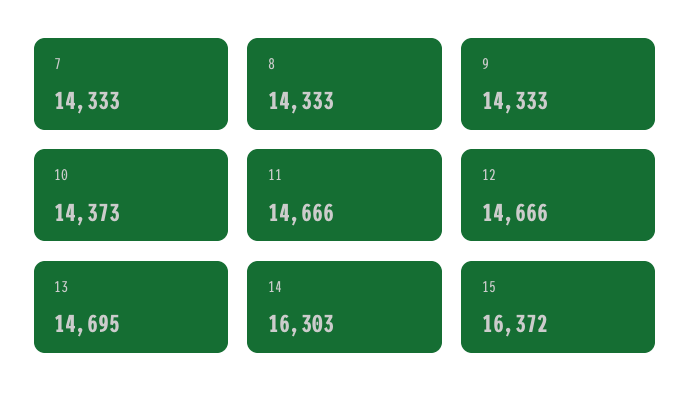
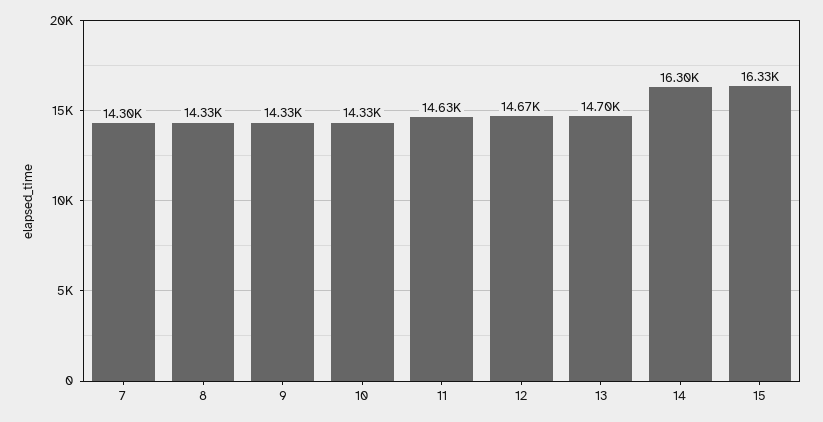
  {
-   "7": 14333,
+   "7": 14300,
    "8": 14333,
    "9": 14333,
-   "10": 14373,
+   "10": 14330,
-   "11": 14666,
+   "11": 14630,
    "12": 14666,
    "13": 14695,
    "14": 16303,
-   "15": 16372
+   "15": 16330
  }

